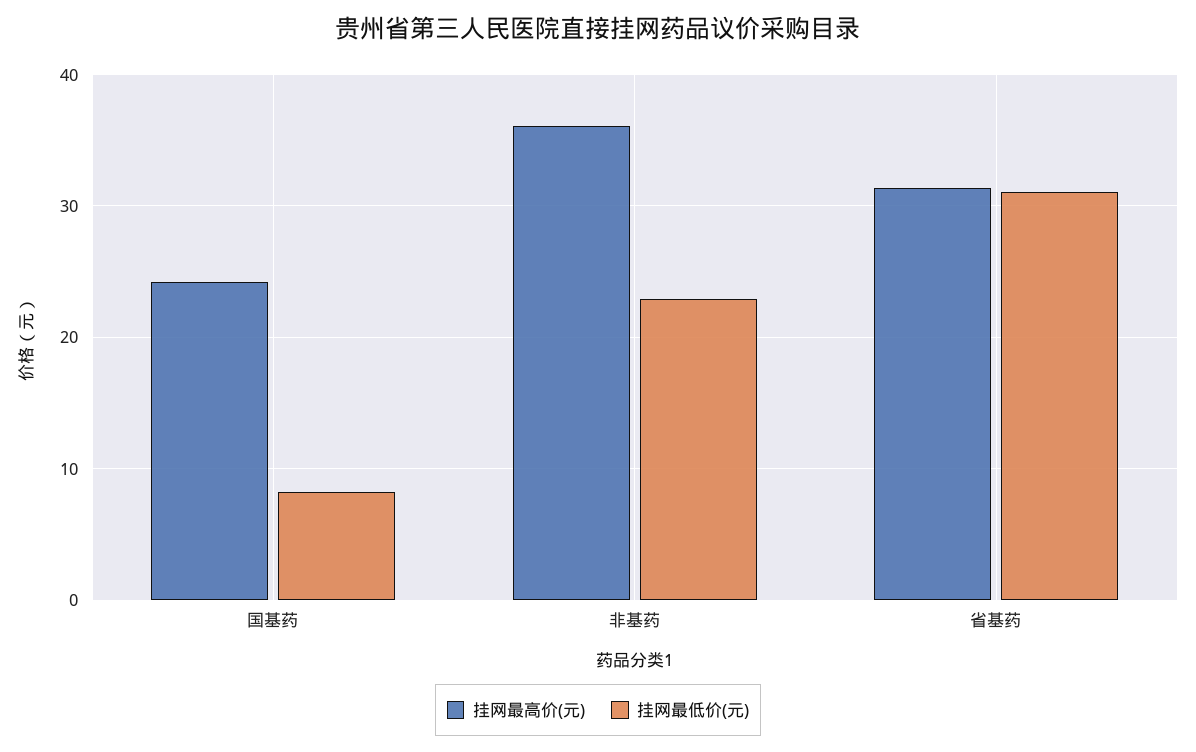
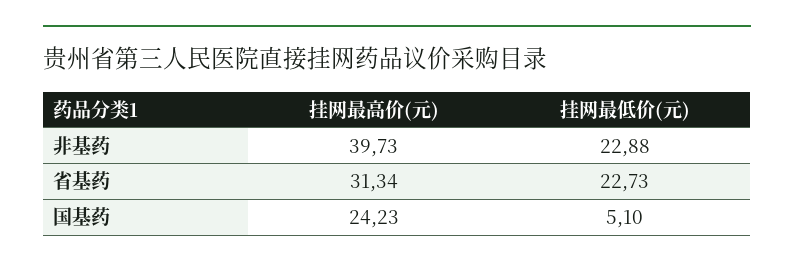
  {
    "挂网最高价(元)": {
      "国基药": 24.23,
-     "非基药": 36,
+     "非基药": 39.73,
      "省基药": 31.34
    },
    "挂网最低价(元)": {
-     "国基药": 8,
+     "国基药": 5.1,
      "非基药": 22.88,
-     "省基药": 31
+     "省基药": 22.73
    }
  }

